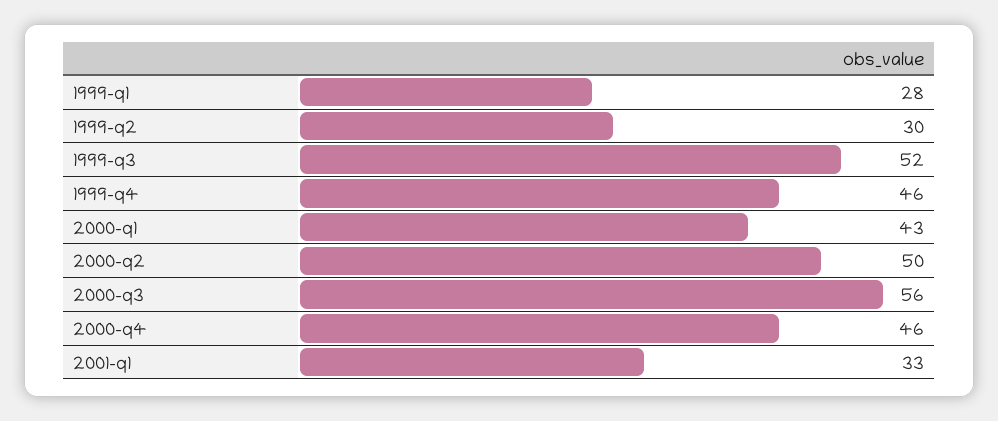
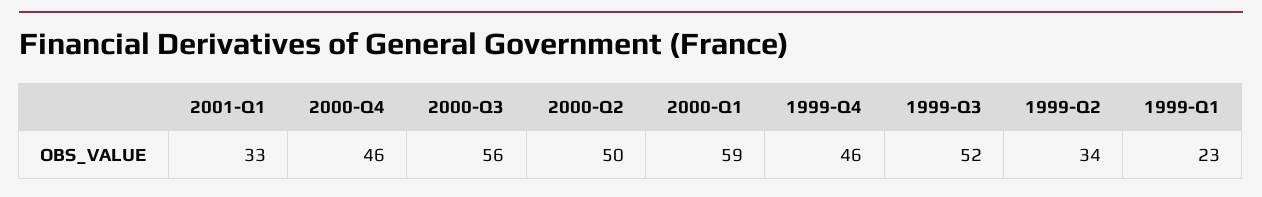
  {
-   "1999-q1": 28,
+   "1999-q1": 23,
-   "1999-q2": 30,
+   "1999-q2": 34,
    "1999-q3": 52,
    "1999-q4": 46,
-   "2000-q1": 43,
+   "2000-q1": 59,
    "2000-q2": 50,
    "2000-q3": 56,
    "2000-q4": 46,
    "2001-q1": 33
  }

